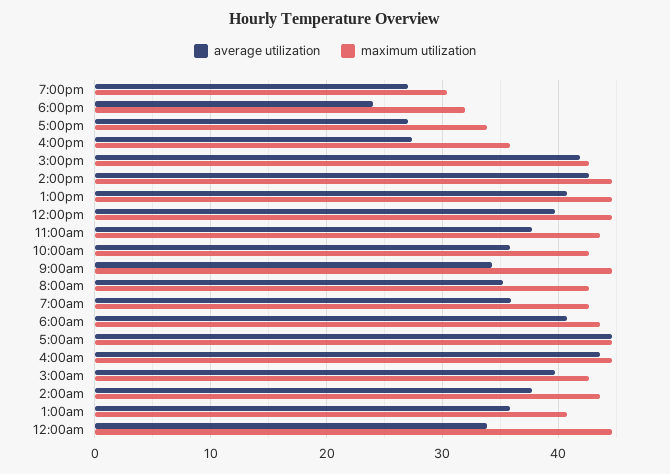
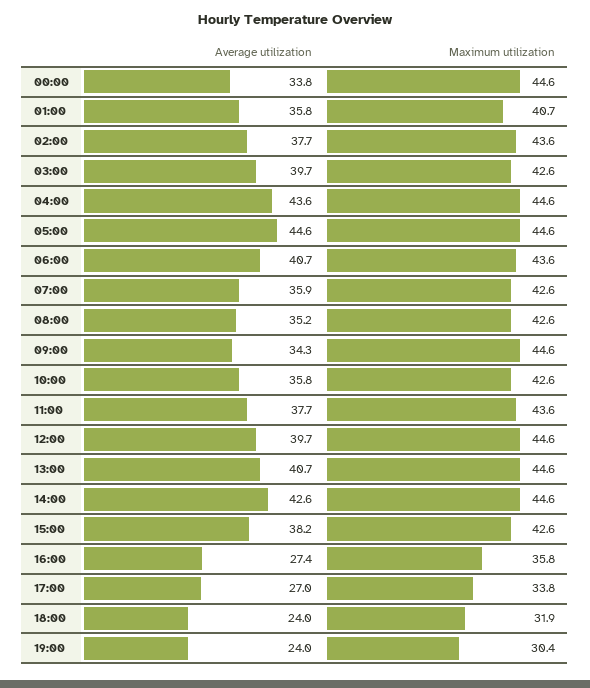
  {
    "average utilization": {
-     "7:00pm": 27,
+     "7:00pm": 24,
      "6:00pm": 24,
      "5:00pm": 27,
      "4:00pm": 27.4,
-     "3:00pm": 42,
+     "3:00pm": 38.2,
      "2:00pm": 42.6,
      "1:00pm": 40.7,
      "12:00pm": 39.7,
      "11:00am": 37.7,
      "10:00am": 35.8,
      "9:00am": 34.3,
      "8:00am": 35.2,
      "7:00am": 35.9,
      "6:00am": 40.7,
      "5:00am": 44.6,
      "4:00am": 43.6,
      "3:00am": 39.7,
      "2:00am": 37.7,
      "1:00am": 35.8,
      "12:00am": 33.8
    },
    "maximum utilization": {
      "7:00pm": 30.4,
      "6:00pm": 31.9,
      "5:00pm": 33.8,
      "4:00pm": 35.8,
      "3:00pm": 42.6,
      "2:00pm": 44.6,
      "1:00pm": 44.6,
      "12:00pm": 44.6,
      "11:00am": 43.6,
      "10:00am": 42.6,
      "9:00am": 44.6,
      "8:00am": 42.6,
      "7:00am": 42.6,
      "6:00am": 43.6,
      "5:00am": 44.6,
      "4:00am": 44.6,
      "3:00am": 42.6,
      "2:00am": 43.6,
      "1:00am": 40.7,
      "12:00am": 44.6
    }
  }

